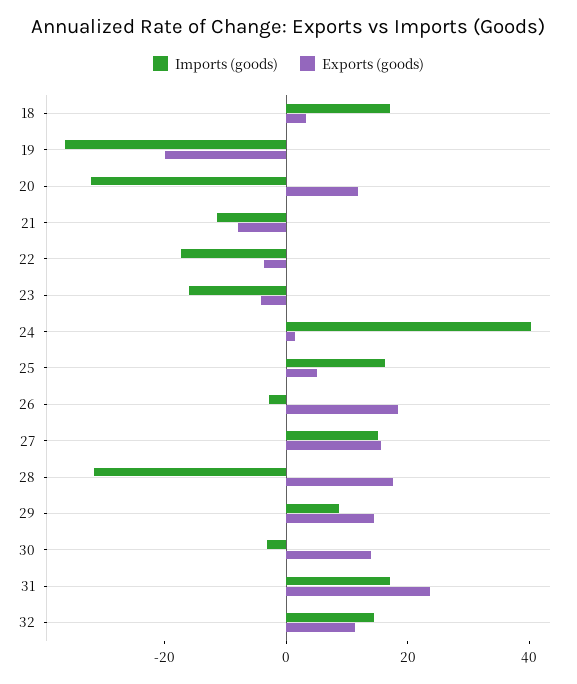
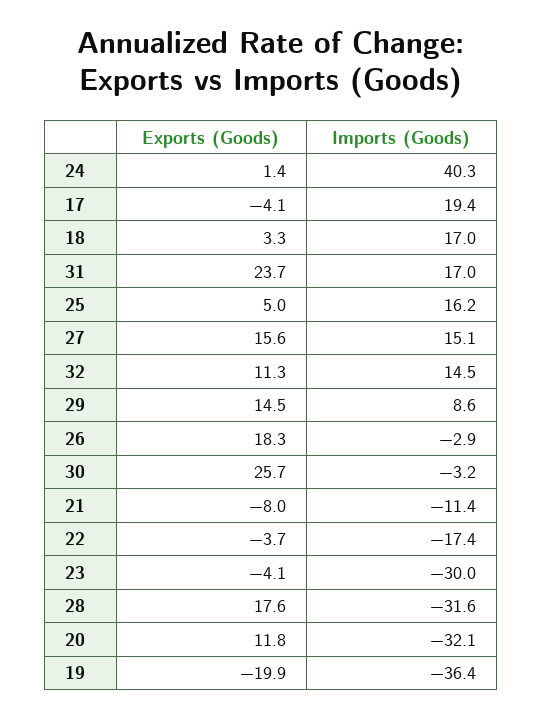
  {
    "Imports (goods)": {
      "18": 17,
      "19": -36.4,
      "20": -32.1,
      "21": -11.4,
      "22": -17.4,
-     "23": -15,
+     "23": -30,
      "24": 40.3,
      "25": 16.2,
      "26": -2.9,
      "27": 15.1,
      "28": -31.6,
      "29": 8.6,
      "30": -3.2,
      "31": 17,
-     "32": 14.5
+     "32": 14.5,
+     "17": 19.4
    },
    "Exports (goods)": {
      "18": 3.3,
      "19": -19.9,
      "20": 11.8,
      "21": -8,
      "22": -3.7,
      "23": -4.1,
      "24": 1.4,
      "25": 5,
      "26": 18.3,
      "27": 15.6,
      "28": 17.6,
      "29": 14.5,
-     "30": 15,
+     "30": 25.7,
      "31": 23.7,
-     "32": 11.3
+     "32": 11.3,
+     "17": -4.1
    }
  }

